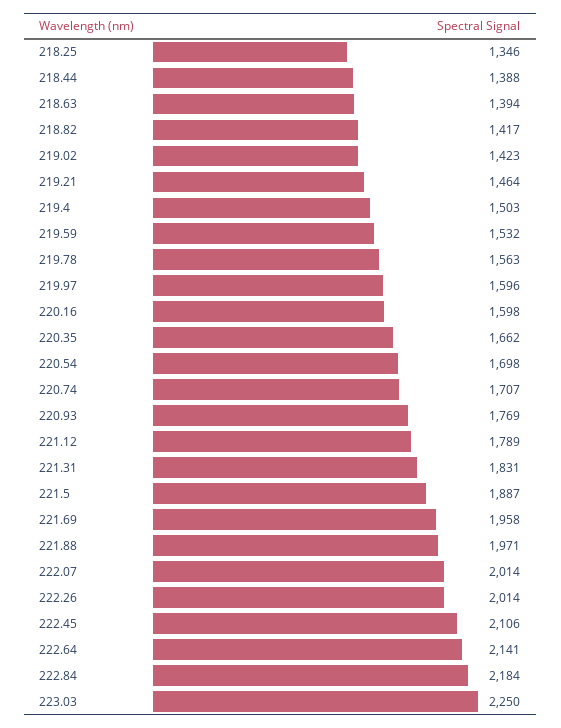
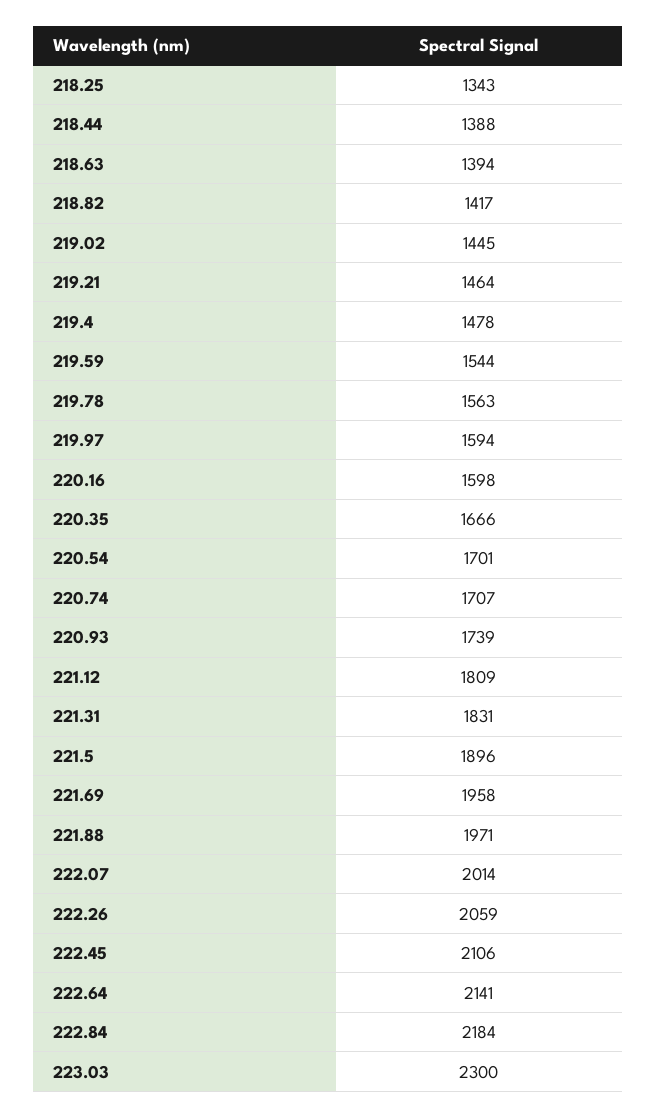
  {
-   "218.25": 1346,
+   "218.25": 1343,
    "218.44": 1388,
    "218.63": 1394,
    "218.82": 1417,
-   "219.02": 1423,
+   "219.02": 1445,
    "219.21": 1464,
-   "219.4": 1503,
+   "219.4": 1478,
-   "219.59": 1532,
+   "219.59": 1544,
    "219.78": 1563,
-   "219.97": 1596,
+   "219.97": 1594,
    "220.16": 1598,
-   "220.35": 1662,
+   "220.35": 1666,
-   "220.54": 1698,
+   "220.54": 1701,
    "220.74": 1707,
-   "220.93": 1769,
+   "220.93": 1739,
-   "221.12": 1789,
+   "221.12": 1809,
    "221.31": 1831,
-   "221.5": 1887,
+   "221.5": 1896,
    "221.69": 1958,
    "221.88": 1971,
    "222.07": 2014,
-   "222.26": 2014,
+   "222.26": 2059,
    "222.45": 2106,
    "222.64": 2141,
    "222.84": 2184,
-   "223.03": 2250
+   "223.03": 2300
  }

